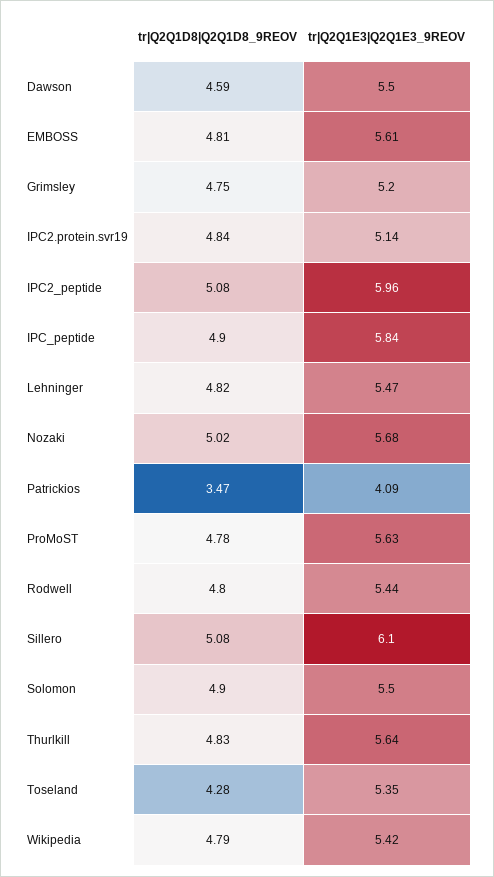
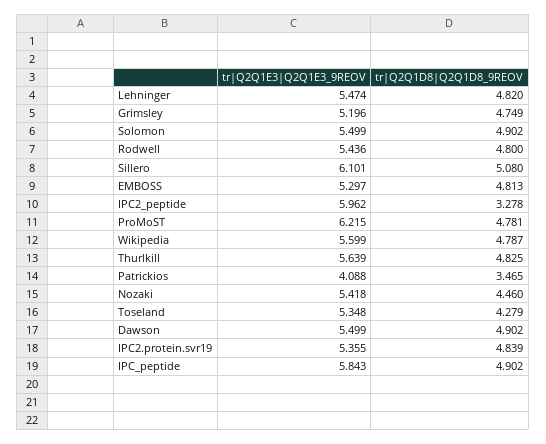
  {
    "tr|Q2Q1D8|Q2Q1D8_9REOV": {
-     "Dawson": 4.59,
+     "Dawson": 4.902,
      "EMBOSS": 4.813,
      "Grimsley": 4.749,
      "IPC2.protein.svr19": 4.839,
-     "IPC2_peptide": 5.08,
+     "IPC2_peptide": 3.278,
      "IPC_peptide": 4.902,
      "Lehninger": 4.82,
-     "Nozaki": 5.02,
+     "Nozaki": 4.46,
      "Patrickios": 3.465,
      "ProMoST": 4.781,
      "Rodwell": 4.8,
      "Sillero": 5.08,
      "Solomon": 4.902,
      "Thurlkill": 4.825,
      "Toseland": 4.279,
      "Wikipedia": 4.787
    },
    "tr|Q2Q1E3|Q2Q1E3_9REOV": {
      "Dawson": 5.499,
-     "EMBOSS": 5.61,
+     "EMBOSS": 5.297,
      "Grimsley": 5.196,
-     "IPC2.protein.svr19": 5.14,
+     "IPC2.protein.svr19": 5.355,
      "IPC2_peptide": 5.962,
      "IPC_peptide": 5.843,
      "Lehninger": 5.474,
-     "Nozaki": 5.68,
+     "Nozaki": 5.418,
      "Patrickios": 4.088,
-     "ProMoST": 5.63,
+     "ProMoST": 6.215,
      "Rodwell": 5.436,
      "Sillero": 6.101,
      "Solomon": 5.499,
      "Thurlkill": 5.639,
      "Toseland": 5.348,
-     "Wikipedia": 5.42
+     "Wikipedia": 5.599
    }
  }

